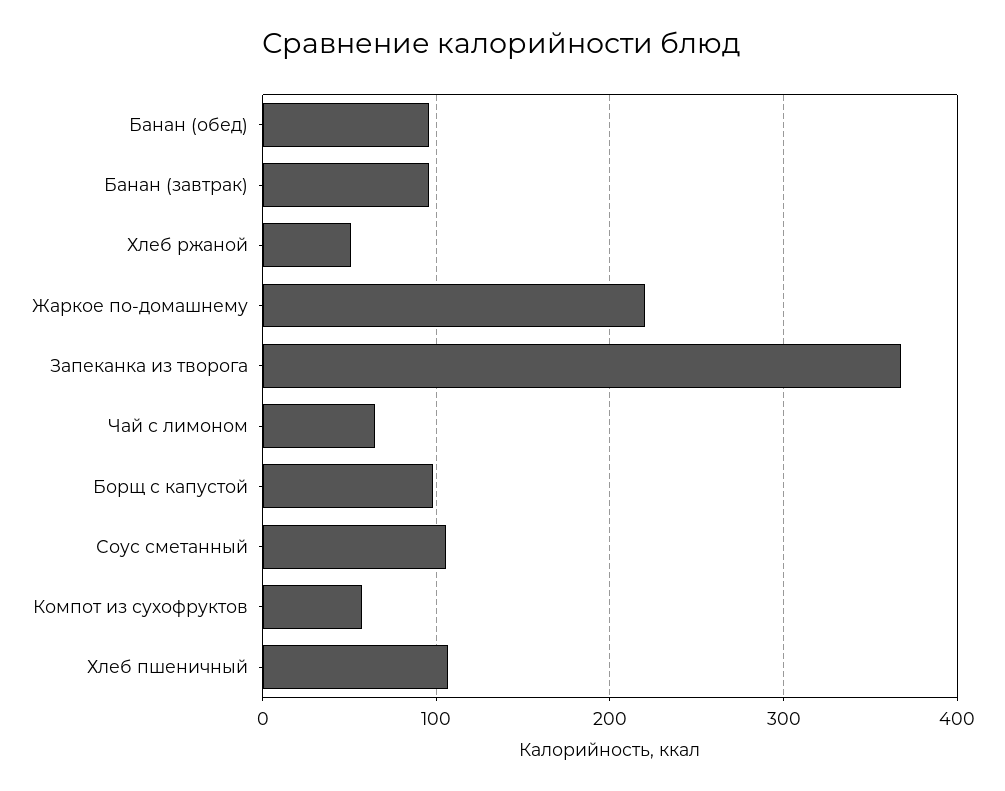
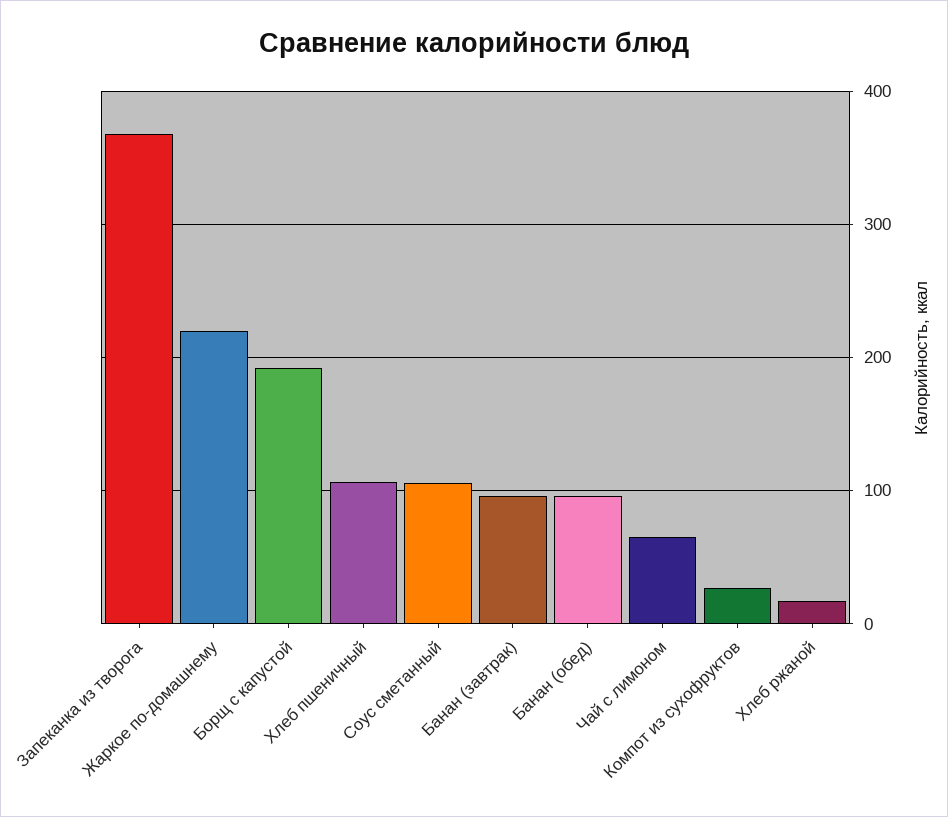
  {
    "Банан (обед)": 100,
    "Банан (завтрак)": 100,
-   "Хлеб ржаной": 50,
+   "Хлеб ржаной": 20,
    "Жаркое по-домашнему": 220,
    "Запеканка из творога": 370,
    "Чай с лимоном": 60,
-   "Борщ с капустой": 100,
+   "Борщ с капустой": 190,
    "Соус сметанный": 110,
-   "Компот из сухофруктов": 60,
+   "Компот из сухофруктов": 30,
    "Хлеб пшеничный": 110
  }

